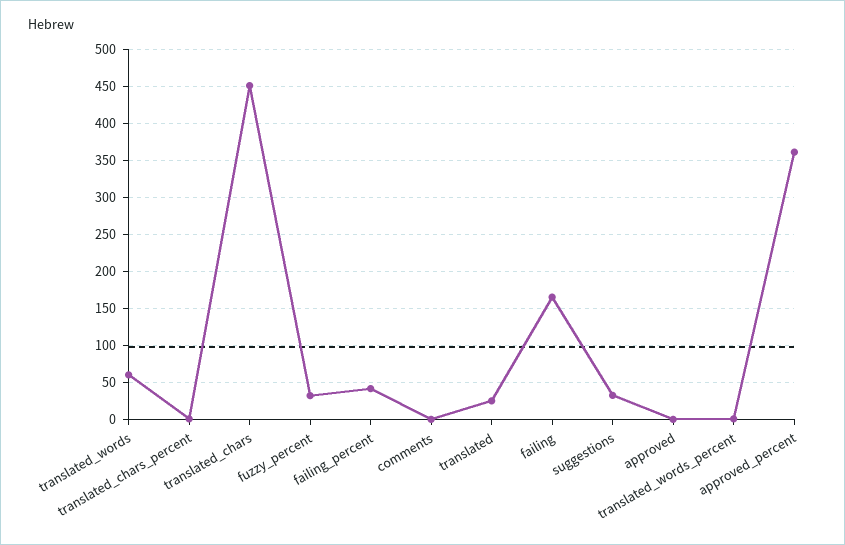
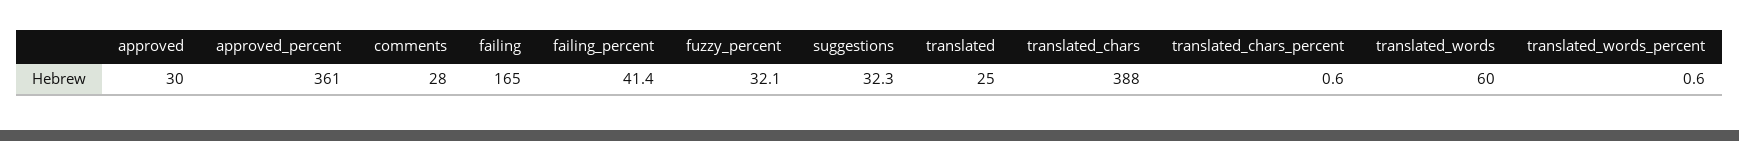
  {
    "translated_words": 60,
    "translated_chars_percent": 0.6,
-   "translated_chars": 450,
+   "translated_chars": 388,
    "fuzzy_percent": 32.1,
    "failing_percent": 41.4,
-   "comments": 0,
+   "comments": 28,
    "translated": 25,
    "failing": 165,
    "suggestions": 32.3,
-   "approved": 0,
+   "approved": 30,
    "translated_words_percent": 0.6,
    "approved_percent": 361
  }

